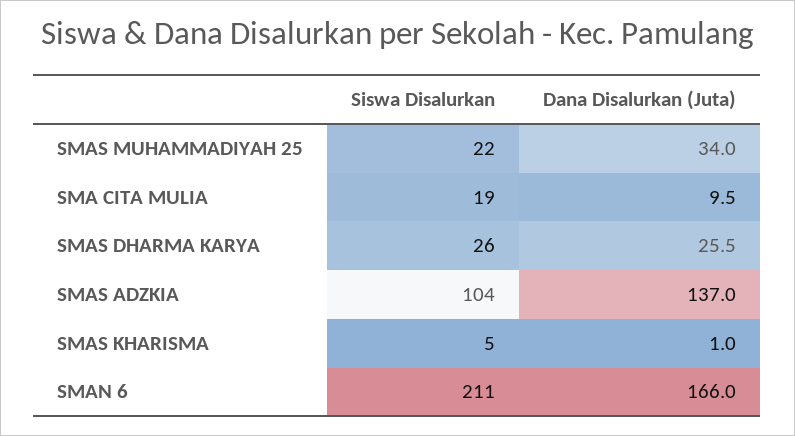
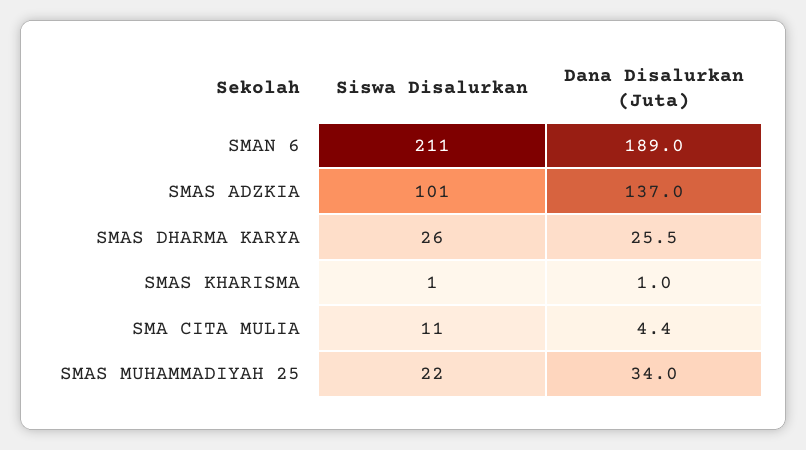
  {
    "Siswa Disalurkan": {
      "SMAS MUHAMMADIYAH 25": 22,
-     "SMA CITA MULIA": 19,
+     "SMA CITA MULIA": 11,
      "SMAS DHARMA KARYA": 26,
-     "SMAS ADZKIA": 104,
+     "SMAS ADZKIA": 101,
-     "SMAS KHARISMA": 5,
+     "SMAS KHARISMA": 1,
      "SMAN 6": 211
    },
    "Dana Disalurkan (Juta)": {
      "SMAS MUHAMMADIYAH 25": 34,
-     "SMA CITA MULIA": 9.5,
+     "SMA CITA MULIA": 4.4,
      "SMAS DHARMA KARYA": 25.5,
      "SMAS ADZKIA": 137,
      "SMAS KHARISMA": 1,
-     "SMAN 6": 166
+     "SMAN 6": 189
    }
  }

